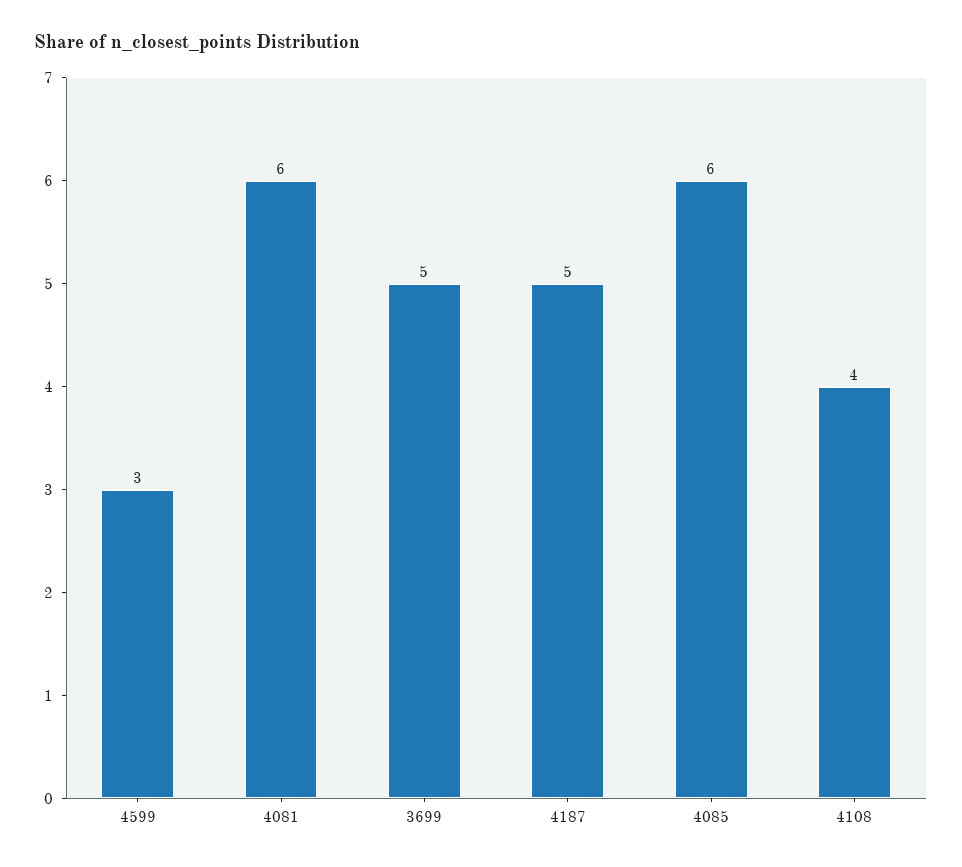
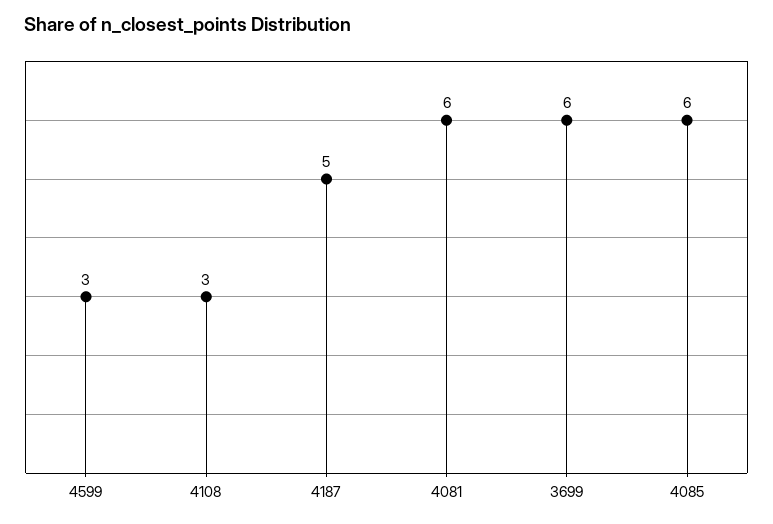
  {
    "4599": 3,
    "4081": 6,
-   "3699": 5,
+   "3699": 6,
    "4187": 5,
    "4085": 6,
-   "4108": 4
+   "4108": 3
  }

